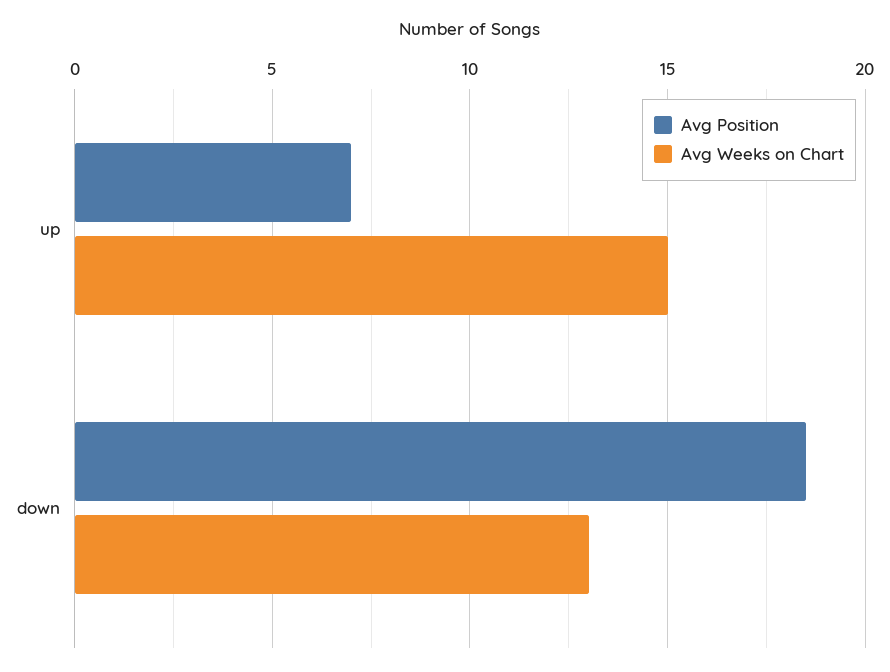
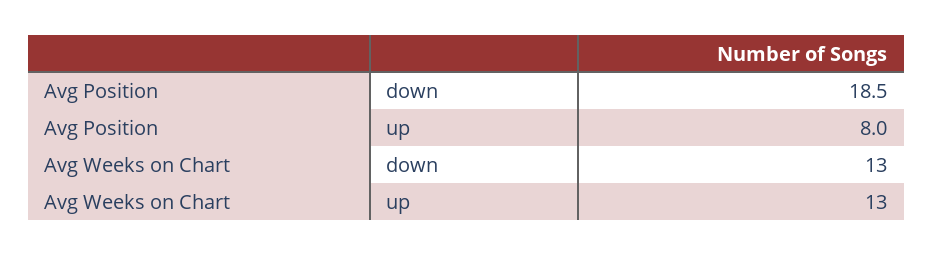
  {
    "Avg Position": {
-     "up": 7,
+     "up": 8,
      "down": 18.5
    },
    "Avg Weeks on Chart": {
-     "up": 15,
+     "up": 13,
      "down": 13
    }
  }

